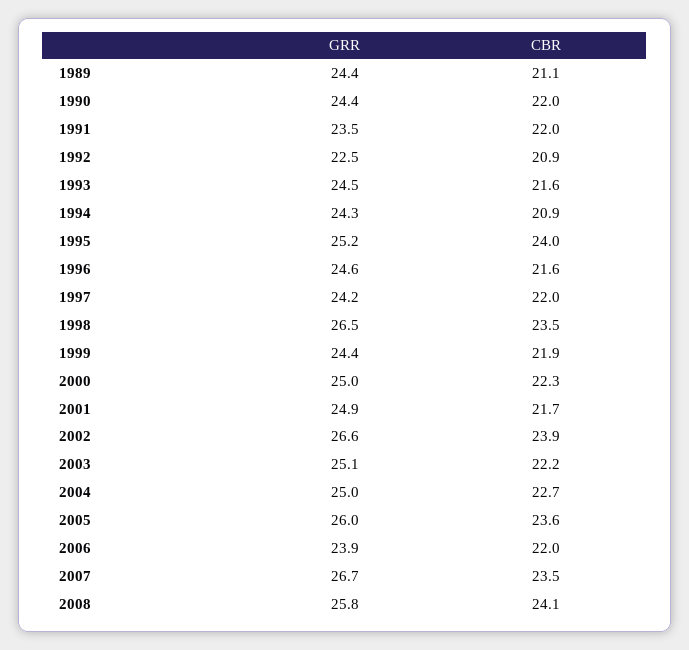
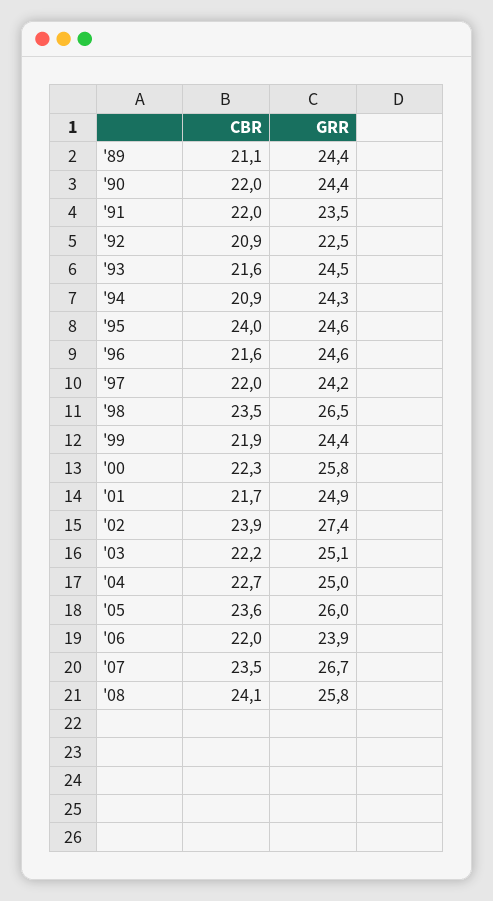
  {
    "GRR": {
      "1989": 24.4,
      "1990": 24.4,
      "1991": 23.5,
      "1992": 22.5,
      "1993": 24.5,
      "1994": 24.3,
-     "1995": 25.2,
+     "1995": 24.6,
      "1996": 24.6,
      "1997": 24.2,
      "1998": 26.5,
      "1999": 24.4,
-     "2000": 25,
+     "2000": 25.8,
      "2001": 24.9,
-     "2002": 26.6,
+     "2002": 27.4,
      "2003": 25.1,
      "2004": 25,
      "2005": 26,
      "2006": 23.9,
      "2007": 26.7,
      "2008": 25.8
    },
    "CBR": {
      "1989": 21.1,
      "1990": 22,
      "1991": 22,
      "1992": 20.9,
      "1993": 21.6,
      "1994": 20.9,
      "1995": 24,
      "1996": 21.6,
      "1997": 22,
      "1998": 23.5,
      "1999": 21.9,
      "2000": 22.3,
      "2001": 21.7,
      "2002": 23.9,
      "2003": 22.2,
      "2004": 22.7,
      "2005": 23.6,
      "2006": 22,
      "2007": 23.5,
      "2008": 24.1
    }
  }

